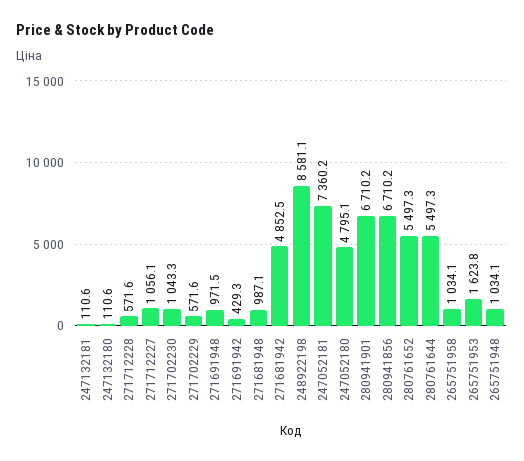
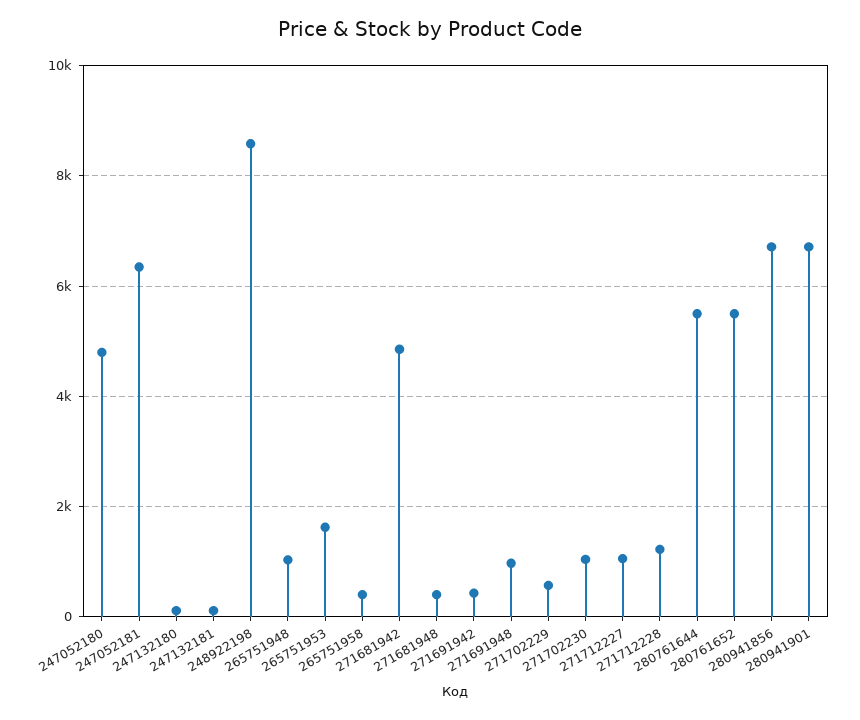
  {
    "247132181": 110.6,
    "247132180": 110.6,
-   "271712228": 571.6,
+   "271712228": 1200,
    "271712227": 1056.1,
    "271702230": 1043.3,
    "271702229": 571.6,
    "271691948": 971.5,
    "271691942": 429.3,
-   "271681948": 987.1,
+   "271681948": 400,
    "271681942": 4852.5,
    "248922198": 8581.1,
-   "247052181": 7360.2,
+   "247052181": 6400,
    "247052180": 4795.1,
    "280941901": 6710.2,
    "280941856": 6710.2,
    "280761652": 5497.3,
    "280761644": 5497.3,
-   "265751958": 1034.1,
+   "265751958": 400,
    "265751953": 1623.8,
    "265751948": 1034.1
  }

